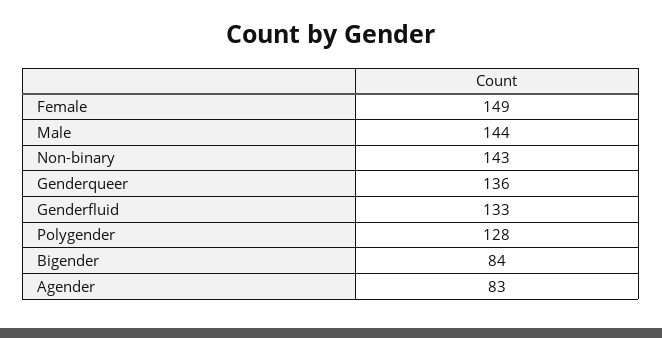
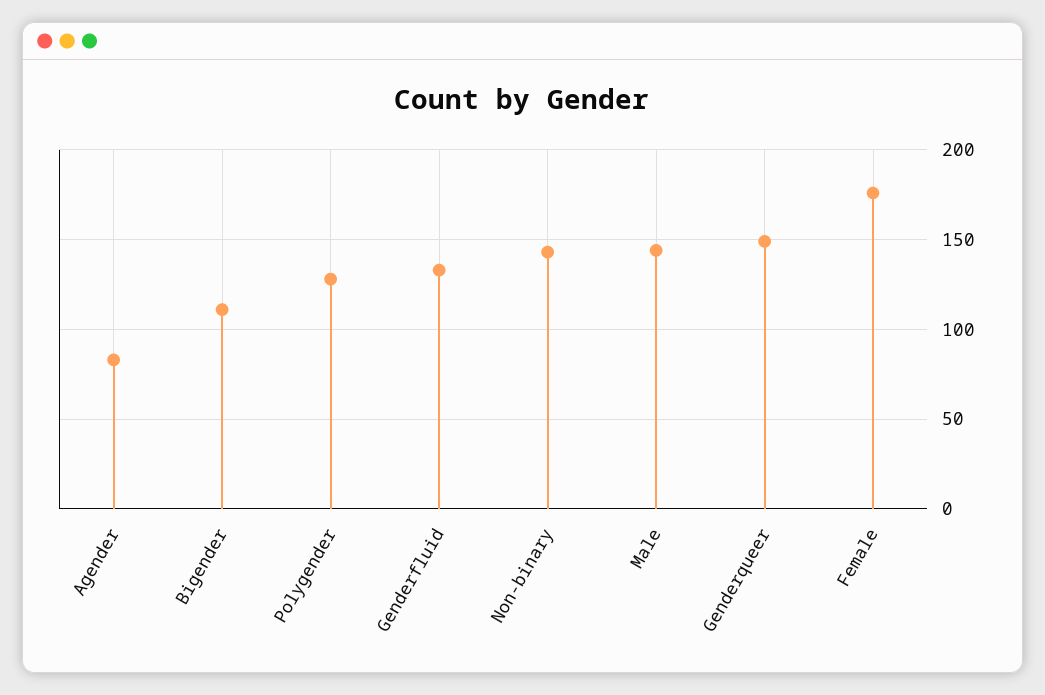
  {
-   "Female": 149,
+   "Female": 175,
    "Male": 144,
    "Non-binary": 143,
-   "Genderqueer": 136,
+   "Genderqueer": 150,
    "Genderfluid": 133,
    "Polygender": 128,
-   "Bigender": 84,
+   "Bigender": 110,
    "Agender": 83
  }

